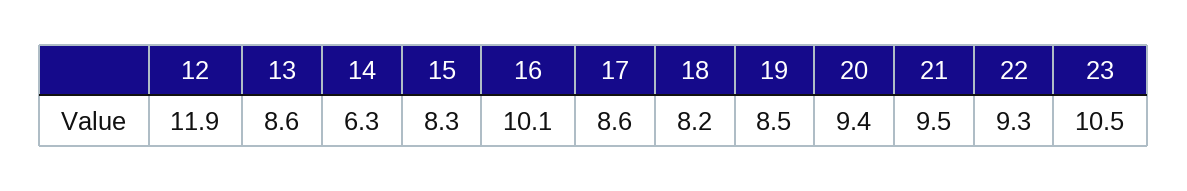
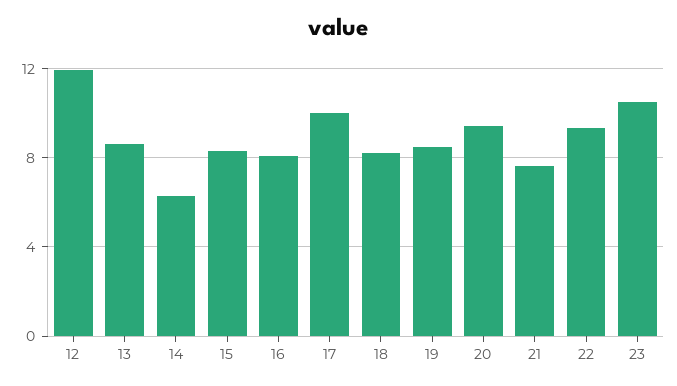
  {
    "12": 11.9,
    "13": 8.6,
    "14": 6.3,
    "15": 8.3,
-   "16": 10.1,
+   "16": 8,
-   "17": 8.6,
+   "17": 10,
    "18": 8.2,
    "19": 8.5,
    "20": 9.4,
-   "21": 9.5,
+   "21": 7.5,
    "22": 9.3,
    "23": 10.5
  }

